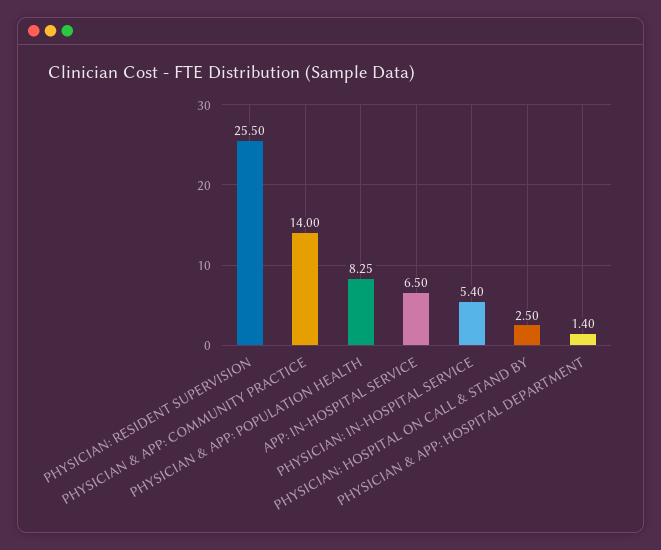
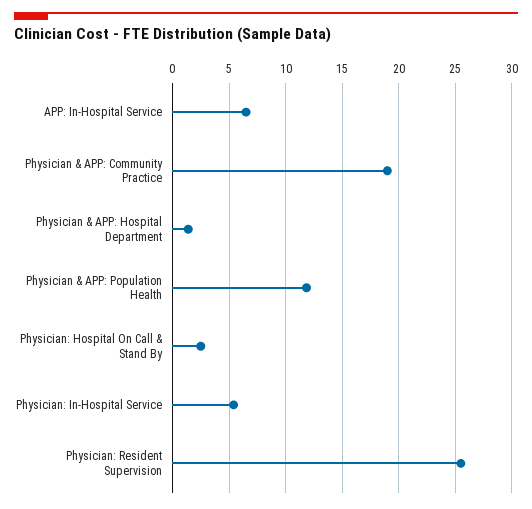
  {
    "PHYSICIAN: RESIDENT SUPERVISION": 25.5,
-   "PHYSICIAN & APP: COMMUNITY PRACTICE": 14,
+   "PHYSICIAN & APP: COMMUNITY PRACTICE": 19,
-   "PHYSICIAN & APP: POPULATION HEALTH": 8.25,
+   "PHYSICIAN & APP: POPULATION HEALTH": 12,
    "APP: IN-HOSPITAL SERVICE": 6.5,
    "PHYSICIAN: IN-HOSPITAL SERVICE": 5.4,
    "PHYSICIAN: HOSPITAL ON CALL & STAND BY": 2.5,
    "PHYSICIAN & APP: HOSPITAL DEPARTMENT": 1.4
  }

